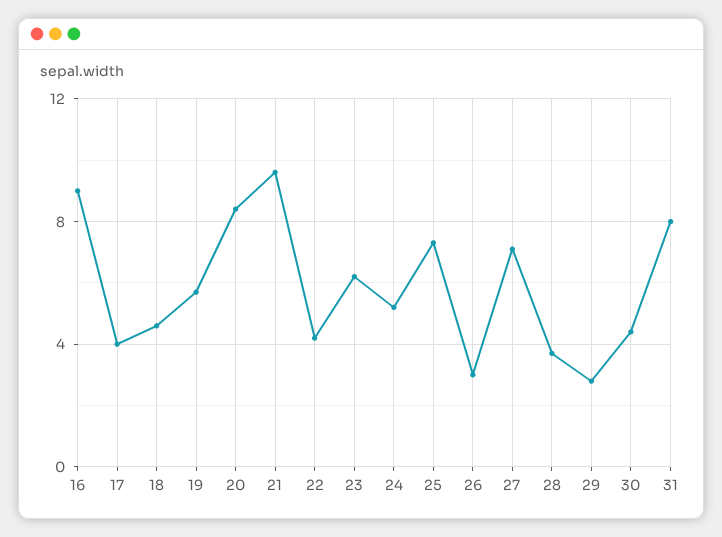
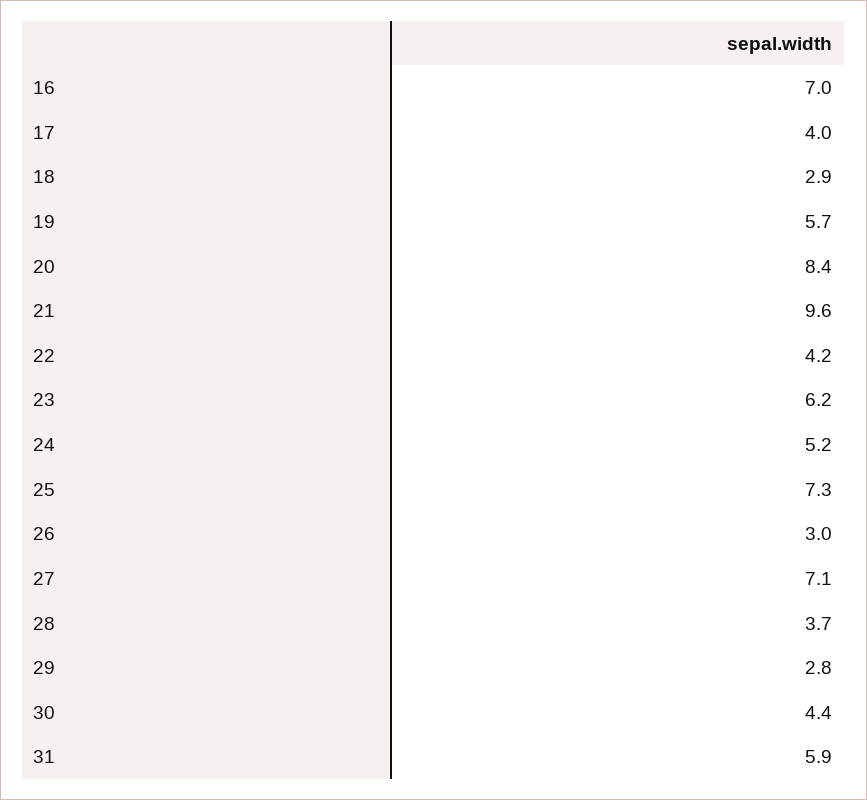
  {
-   "16": 9,
+   "16": 7,
    "17": 4,
-   "18": 4.5,
+   "18": 2.9,
    "19": 5.7,
    "20": 8.4,
    "21": 9.6,
    "22": 4.2,
    "23": 6.2,
    "24": 5.2,
    "25": 7.3,
    "26": 3,
    "27": 7.1,
    "28": 3.7,
    "29": 2.8,
    "30": 4.4,
-   "31": 8
+   "31": 5.9
  }

